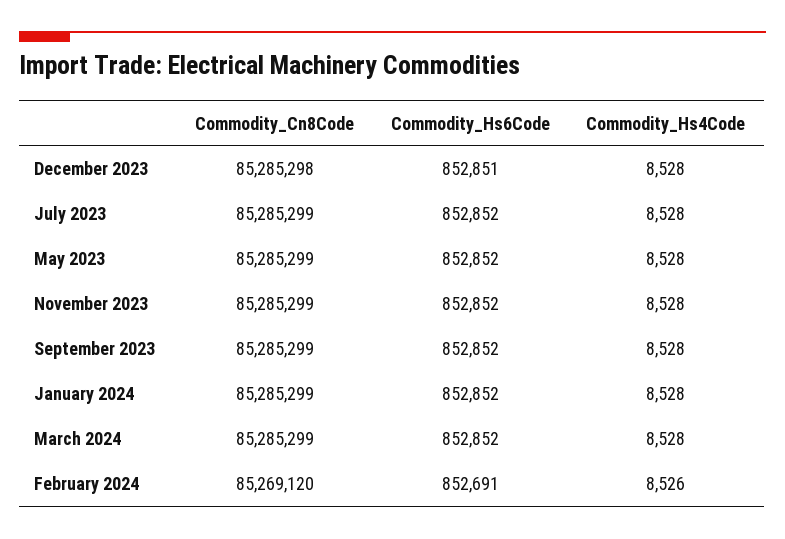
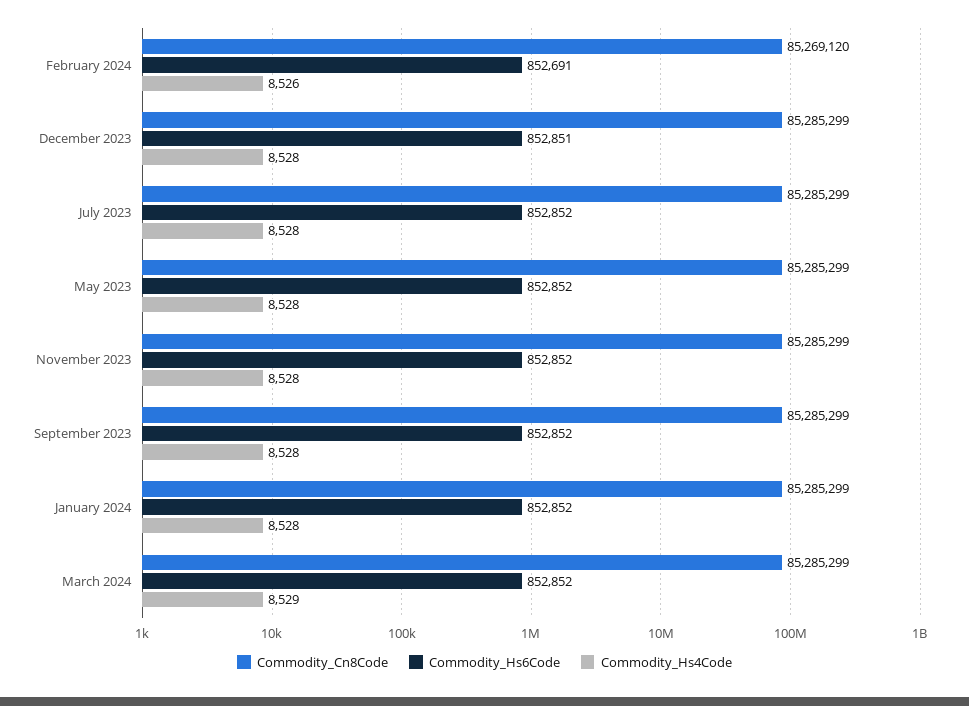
  {
    "Commodity_Cn8Code": {
-     "December 2023": 85285298,
+     "December 2023": 85285299,
      "July 2023": 85285299,
      "May 2023": 85285299,
      "November 2023": 85285299,
      "September 2023": 85285299,
      "January 2024": 85285299,
      "March 2024": 85285299,
      "February 2024": 85269120
    },
    "Commodity_Hs6Code": {
      "December 2023": 852851,
      "July 2023": 852852,
      "May 2023": 852852,
      "November 2023": 852852,
      "September 2023": 852852,
      "January 2024": 852852,
      "March 2024": 852852,
      "February 2024": 852691
    },
    "Commodity_Hs4Code": {
      "December 2023": 8528,
      "July 2023": 8528,
      "May 2023": 8528,
      "November 2023": 8528,
      "September 2023": 8528,
      "January 2024": 8528,
-     "March 2024": 8528,
+     "March 2024": 8529,
      "February 2024": 8526
    }
  }

